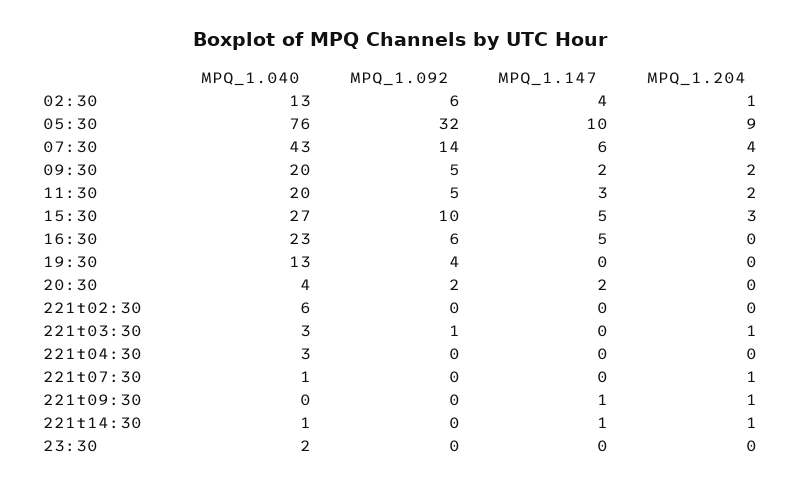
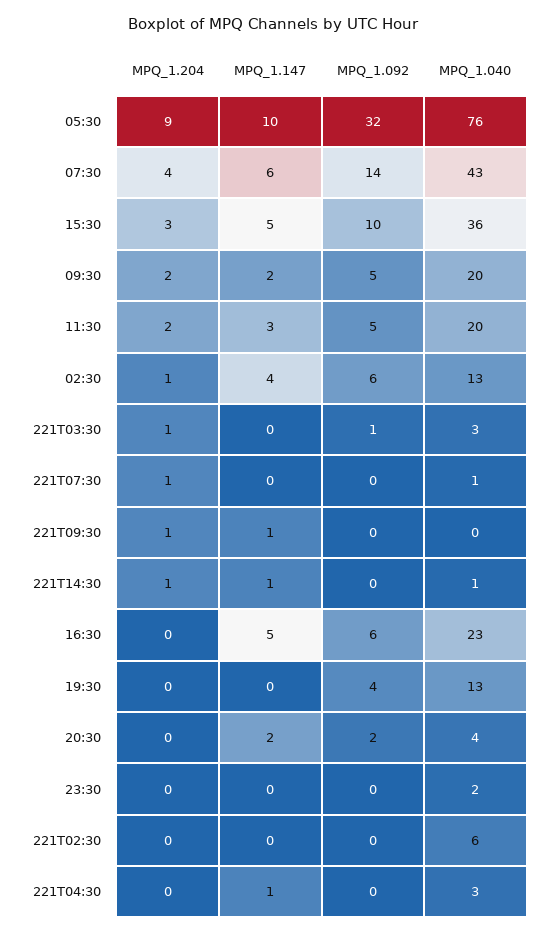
  {
    "MPQ_1.040": {
      "02:30": 13,
      "05:30": 76,
      "07:30": 43,
      "09:30": 20,
      "11:30": 20,
-     "15:30": 27,
+     "15:30": 36,
      "16:30": 23,
      "19:30": 13,
      "20:30": 4,
      "221t02:30": 6,
      "221t03:30": 3,
      "221t04:30": 3,
      "221t07:30": 1,
      "221t09:30": 0,
      "221t14:30": 1,
      "23:30": 2
    },
    "MPQ_1.092": {
      "02:30": 6,
      "05:30": 32,
      "07:30": 14,
      "09:30": 5,
      "11:30": 5,
      "15:30": 10,
      "16:30": 6,
      "19:30": 4,
      "20:30": 2,
      "221t02:30": 0,
      "221t03:30": 1,
      "221t04:30": 0,
      "221t07:30": 0,
      "221t09:30": 0,
      "221t14:30": 0,
      "23:30": 0
    },
    "MPQ_1.147": {
      "02:30": 4,
      "05:30": 10,
      "07:30": 6,
      "09:30": 2,
      "11:30": 3,
      "15:30": 5,
      "16:30": 5,
      "19:30": 0,
      "20:30": 2,
      "221t02:30": 0,
      "221t03:30": 0,
-     "221t04:30": 0,
+     "221t04:30": 1,
      "221t07:30": 0,
      "221t09:30": 1,
      "221t14:30": 1,
      "23:30": 0
    },
    "MPQ_1.204": {
      "02:30": 1,
      "05:30": 9,
      "07:30": 4,
      "09:30": 2,
      "11:30": 2,
      "15:30": 3,
      "16:30": 0,
      "19:30": 0,
      "20:30": 0,
      "221t02:30": 0,
      "221t03:30": 1,
      "221t04:30": 0,
      "221t07:30": 1,
      "221t09:30": 1,
      "221t14:30": 1,
      "23:30": 0
    }
  }

